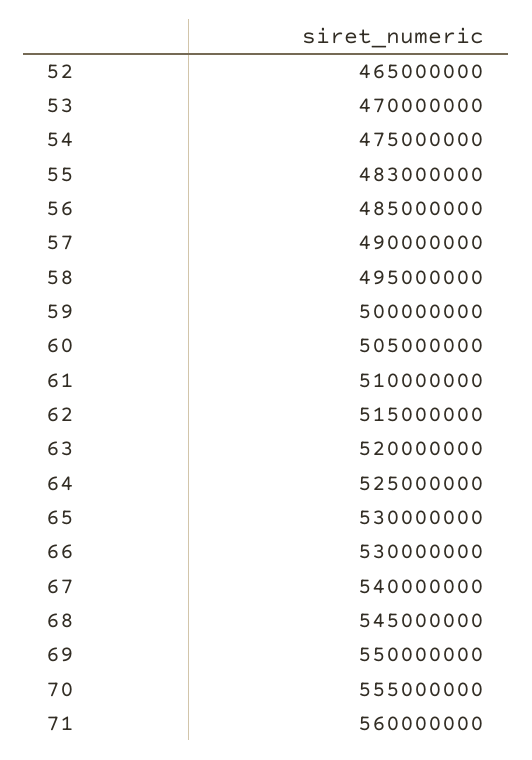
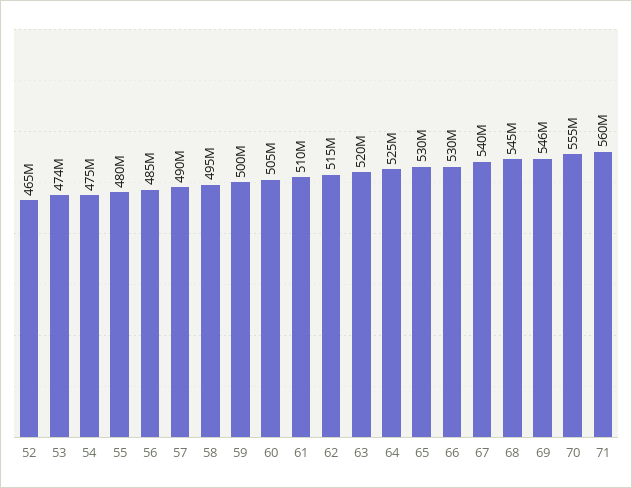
  {
    "52": 465000000,
-   "53": 470000000,
+   "53": 474000000,
    "54": 475000000,
-   "55": 483000000,
+   "55": 480000000,
    "56": 485000000,
    "57": 490000000,
    "58": 495000000,
    "59": 500000000,
    "60": 505000000,
    "61": 510000000,
    "62": 515000000,
    "63": 520000000,
    "64": 525000000,
    "65": 530000000,
    "66": 530000000,
    "67": 540000000,
    "68": 545000000,
-   "69": 550000000,
+   "69": 546000000,
    "70": 555000000,
    "71": 560000000
  }

